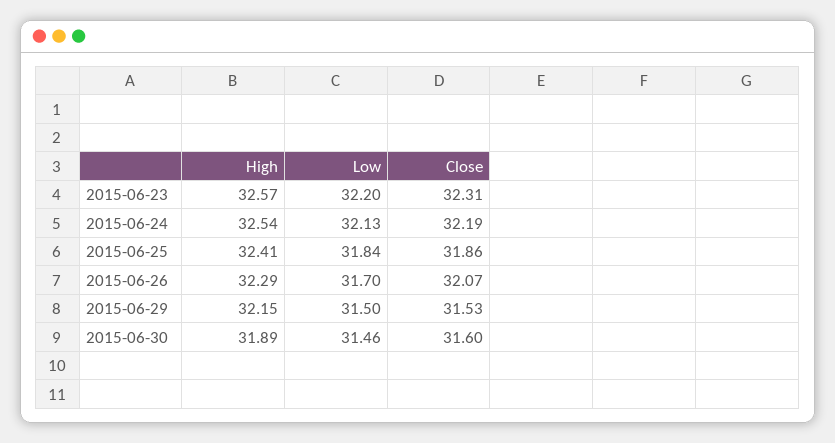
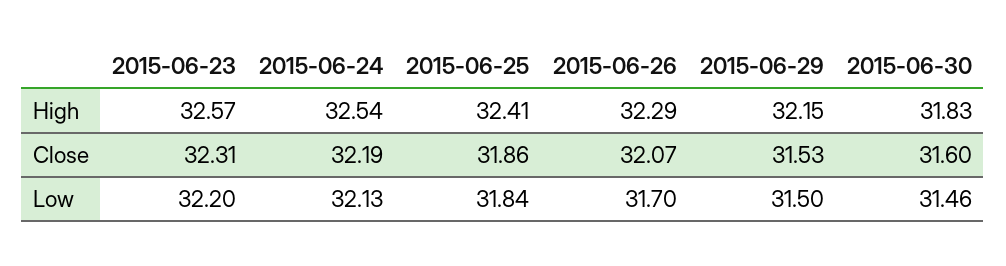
  {
    "High": {
      "2015-06-23": 32.57,
      "2015-06-24": 32.54,
      "2015-06-25": 32.41,
      "2015-06-26": 32.29,
      "2015-06-29": 32.15,
-     "2015-06-30": 31.89
+     "2015-06-30": 31.83
    },
    "Low": {
      "2015-06-23": 32.2,
      "2015-06-24": 32.13,
      "2015-06-25": 31.84,
      "2015-06-26": 31.7,
      "2015-06-29": 31.5,
      "2015-06-30": 31.46
    },
    "Close": {
      "2015-06-23": 32.31,
      "2015-06-24": 32.19,
      "2015-06-25": 31.86,
      "2015-06-26": 32.07,
      "2015-06-29": 31.53,
      "2015-06-30": 31.6
    }
  }

